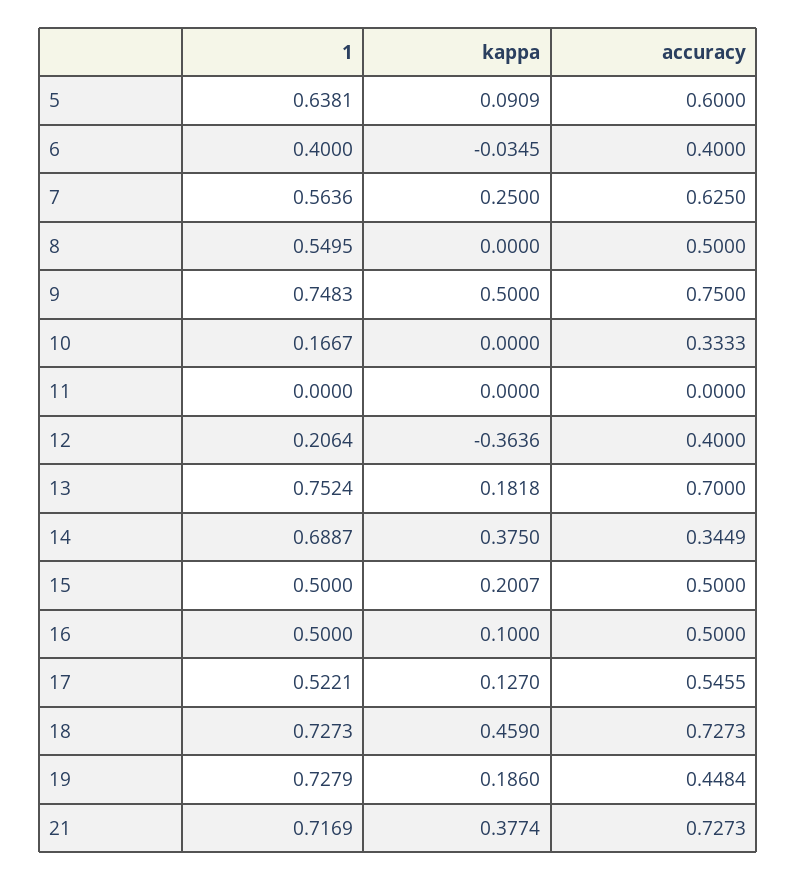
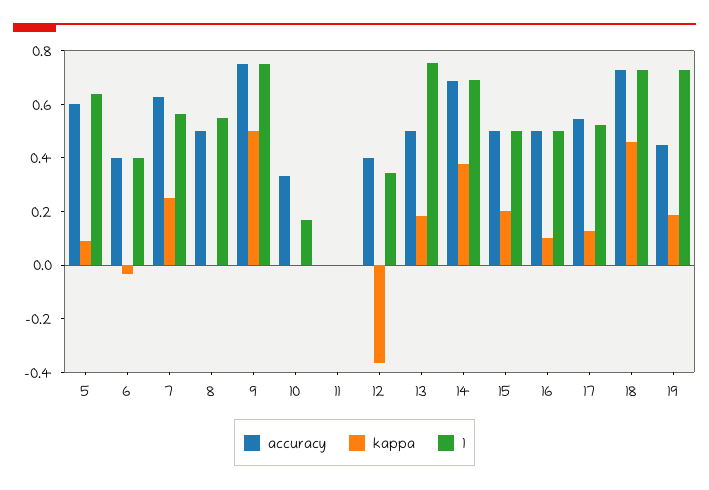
  {
    "1": {
      "5": 0.6381,
      "6": 0.4,
      "7": 0.5636,
      "8": 0.5495,
      "9": 0.7483,
      "10": 0.1667,
      "11": 0,
-     "12": 0.2064,
+     "12": 0.35,
      "13": 0.7524,
      "14": 0.6887,
      "15": 0.5,
      "16": 0.5,
      "17": 0.5221,
      "18": 0.7273,
-     "19": 0.7279,
+     "19": 0.7279
-     "21": 0.7169
    },
    "kappa": {
      "5": 0.0909,
      "6": -0.0345,
      "7": 0.25,
      "8": 0,
      "9": 0.5,
      "10": 0,
      "11": 0,
      "12": -0.3636,
      "13": 0.1818,
      "14": 0.375,
      "15": 0.2007,
      "16": 0.1,
      "17": 0.127,
      "18": 0.459,
-     "19": 0.186,
+     "19": 0.186
-     "21": 0.3774
    },
    "accuracy": {
      "5": 0.6,
      "6": 0.4,
      "7": 0.625,
      "8": 0.5,
      "9": 0.75,
      "10": 0.3333,
      "11": 0,
      "12": 0.4,
-     "13": 0.7,
+     "13": 0.5,
-     "14": 0.3449,
+     "14": 0.7,
      "15": 0.5,
      "16": 0.5,
      "17": 0.5455,
      "18": 0.7273,
-     "19": 0.4484,
+     "19": 0.4484
-     "21": 0.7273
    }
  }

